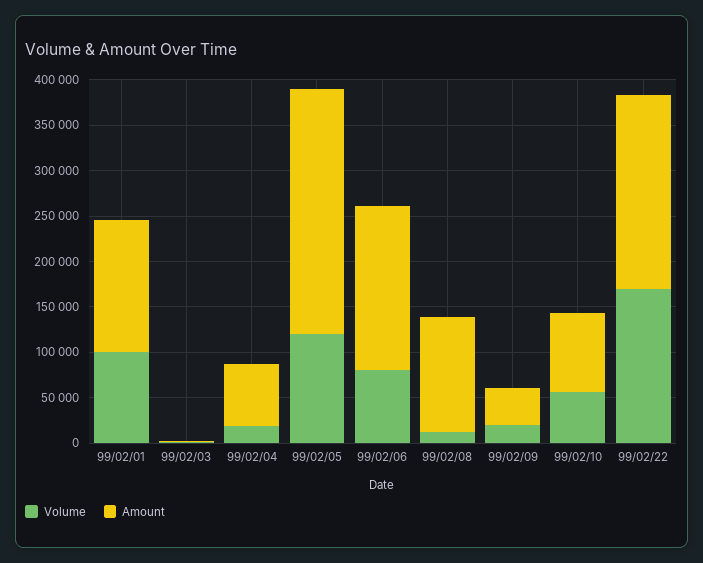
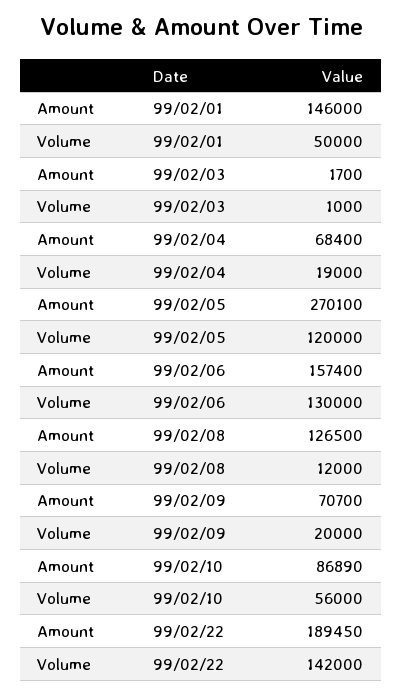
  {
    "Volume": {
-     "99/02/01": 100000,
+     "99/02/01": 50000,
      "99/02/03": 1000,
      "99/02/04": 19000,
      "99/02/05": 120000,
-     "99/02/06": 80000,
+     "99/02/06": 130000,
      "99/02/08": 12000,
      "99/02/09": 20000,
      "99/02/10": 56000,
-     "99/02/22": 170000
+     "99/02/22": 142000
    },
    "Amount": {
      "99/02/01": 146000,
      "99/02/03": 1700,
      "99/02/04": 68400,
      "99/02/05": 270100,
-     "99/02/06": 180000,
+     "99/02/06": 157400,
      "99/02/08": 126500,
-     "99/02/09": 40000,
+     "99/02/09": 70700,
      "99/02/10": 86890,
-     "99/02/22": 210000
+     "99/02/22": 189450
    }
  }

